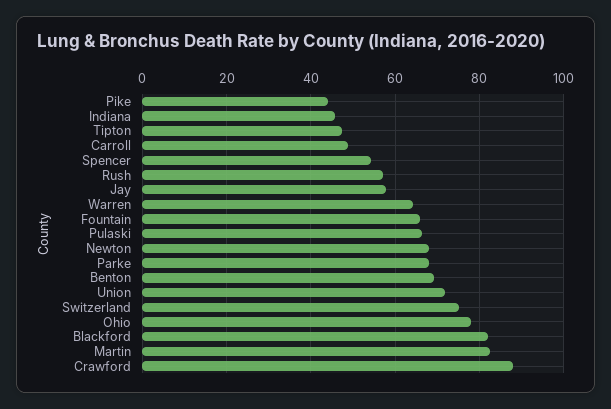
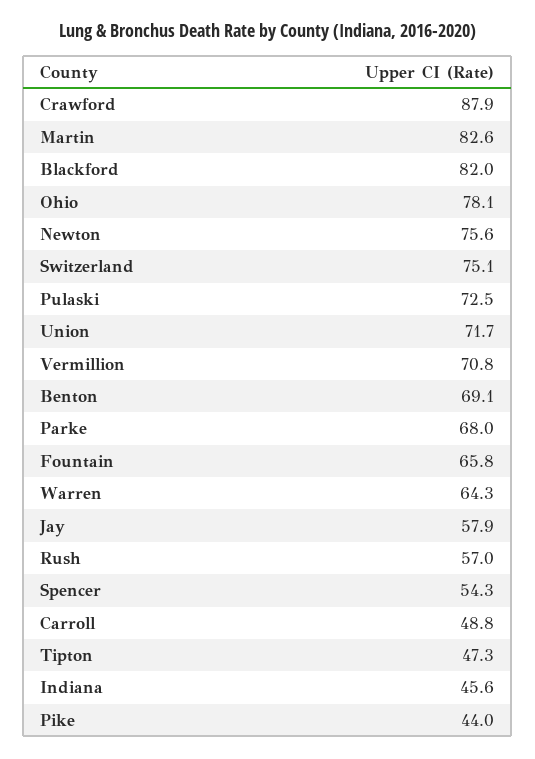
  {
    "Pike": 44,
    "Indiana": 45.6,
    "Tipton": 47.3,
    "Carroll": 48.8,
    "Spencer": 54.3,
    "Rush": 57,
    "Jay": 57.9,
    "Warren": 64.3,
    "Fountain": 65.8,
-   "Pulaski": 66,
+   "Pulaski": 72.5,
-   "Newton": 68,
+   "Newton": 75.6,
    "Parke": 68,
    "Benton": 69.1,
    "Union": 71.7,
    "Switzerland": 75.1,
    "Ohio": 78.1,
    "Blackford": 82,
    "Martin": 82.6,
-   "Crawford": 87.9
+   "Crawford": 87.9,
+   "Vermillion": 70.8
  }

